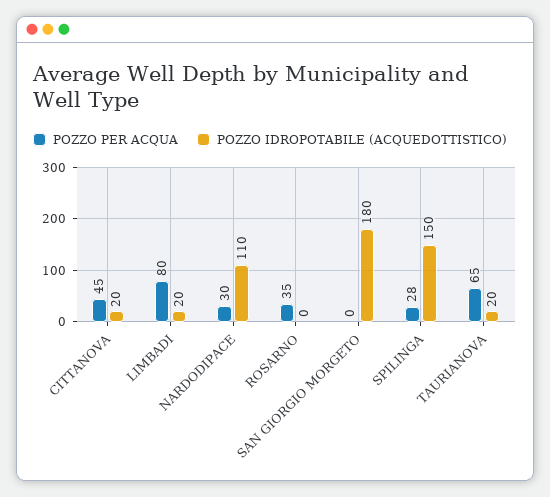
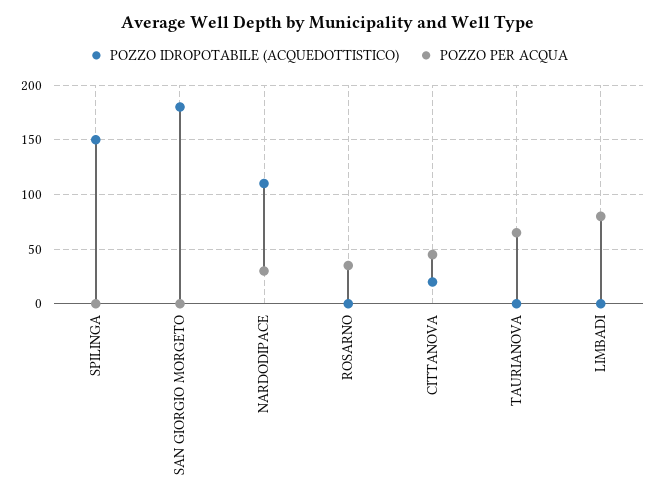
  {
    "POZZO PER ACQUA": {
      "CITTANOVA": 45,
      "LIMBADI": 80,
      "NARDODIPACE": 30,
      "ROSARNO": 35,
      "SAN GIORGIO MORGETO": 0,
-     "SPILINGA": 28,
+     "SPILINGA": 0,
      "TAURIANOVA": 65
    },
    "POZZO IDROPOTABILE (ACQUEDOTTISTICO)": {
      "CITTANOVA": 20,
-     "LIMBADI": 20,
+     "LIMBADI": 0,
      "NARDODIPACE": 110,
      "ROSARNO": 0,
      "SAN GIORGIO MORGETO": 180,
      "SPILINGA": 150,
-     "TAURIANOVA": 20
+     "TAURIANOVA": 0
    }
  }

